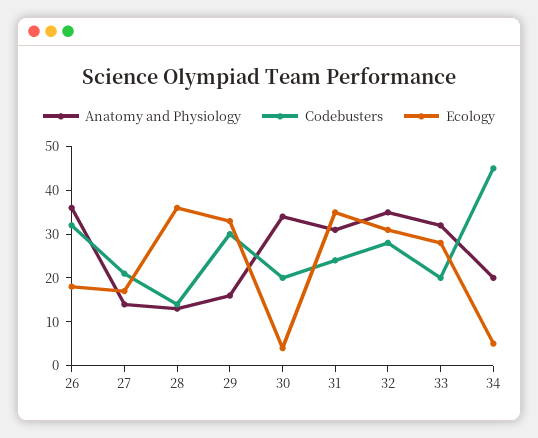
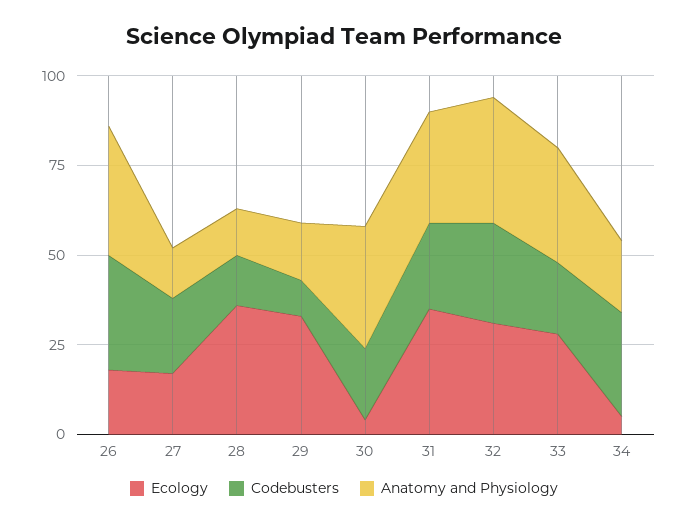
  {
    "Anatomy and Physiology": {
      "26": 35,
      "27": 15,
      "28": 15,
      "29": 15,
      "30": 35,
      "31": 30,
      "32": 35,
      "33": 30,
      "34": 20
    },
    "Codebusters": {
      "26": 30,
      "27": 20,
      "28": 15,
-     "29": 30,
+     "29": 10,
      "30": 20,
      "31": 25,
      "32": 30,
      "33": 20,
-     "34": 45
+     "34": 30
    },
    "Ecology": {
      "26": 20,
      "27": 15,
      "28": 35,
      "29": 35,
      "30": 5,
      "31": 35,
      "32": 30,
      "33": 30,
      "34": 5
    }
  }

